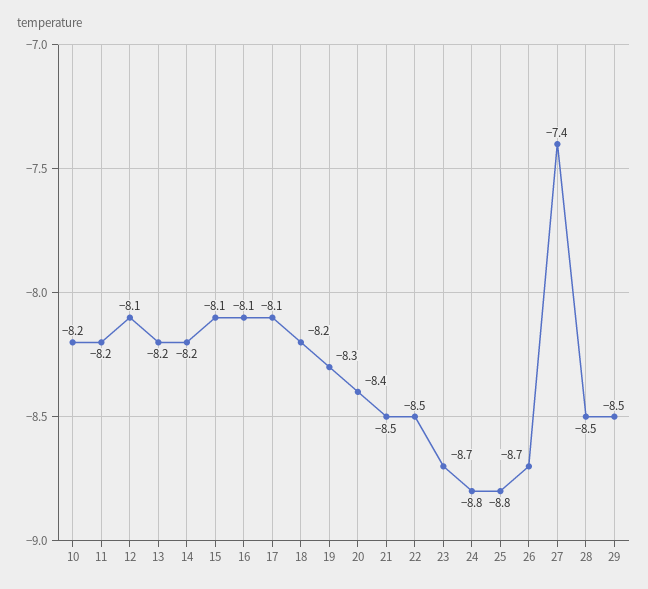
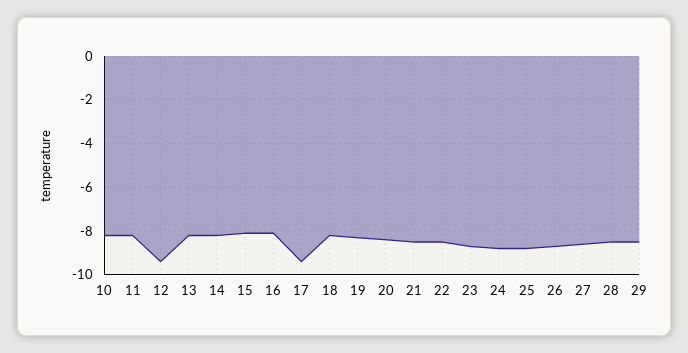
  {
    "10": -8.2,
    "11": -8.2,
-   "12": -8.1,
+   "12": -9.5,
    "13": -8.2,
    "14": -8.2,
    "15": -8.1,
    "16": -8.1,
-   "17": -8.1,
+   "17": -9.5,
    "18": -8.2,
    "19": -8.3,
    "20": -8.4,
    "21": -8.5,
    "22": -8.5,
    "23": -8.7,
    "24": -8.8,
    "25": -8.8,
    "26": -8.7,
-   "27": -7.4,
+   "27": -8.5,
    "28": -8.5,
    "29": -8.5
  }

